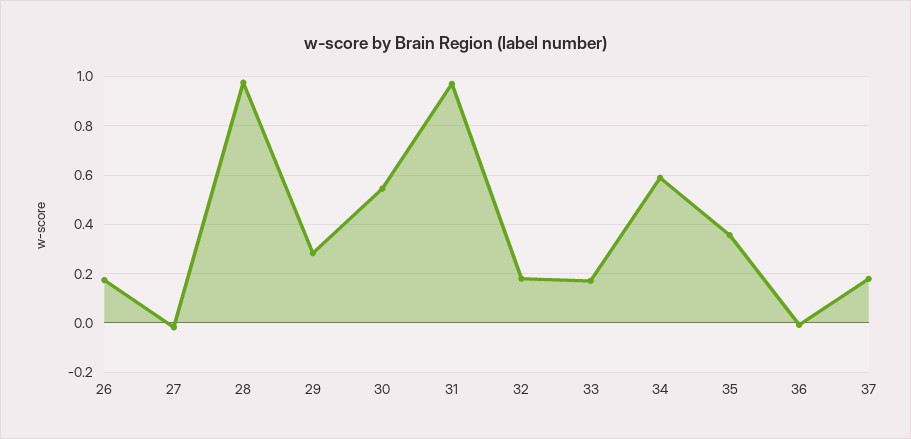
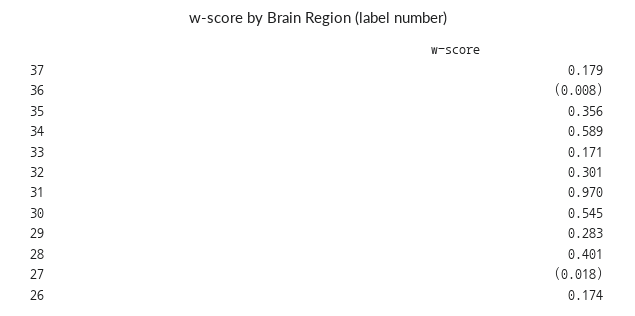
  {
    "26": 0.174,
    "27": -0.018,
-   "28": 0.975,
+   "28": 0.401,
    "29": 0.283,
    "30": 0.545,
    "31": 0.97,
-   "32": 0.175,
+   "32": 0.301,
    "33": 0.171,
    "34": 0.589,
    "35": 0.356,
    "36": -0.008,
    "37": 0.179
  }

